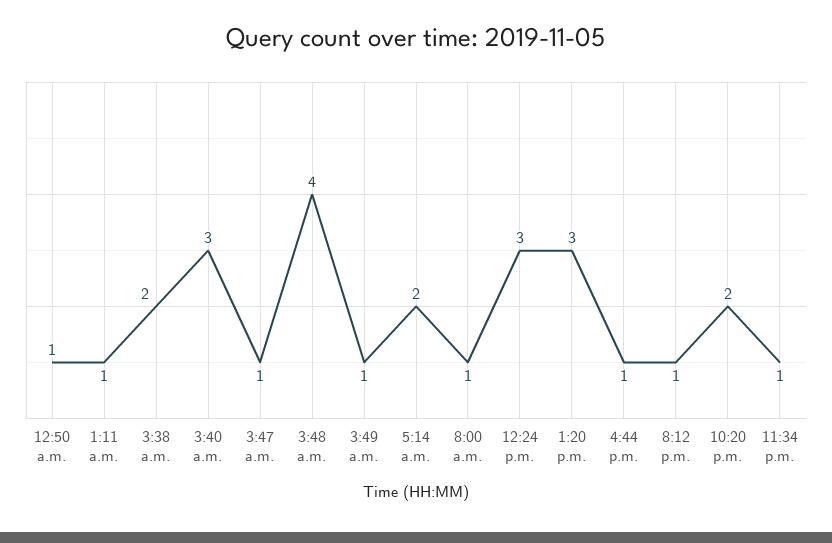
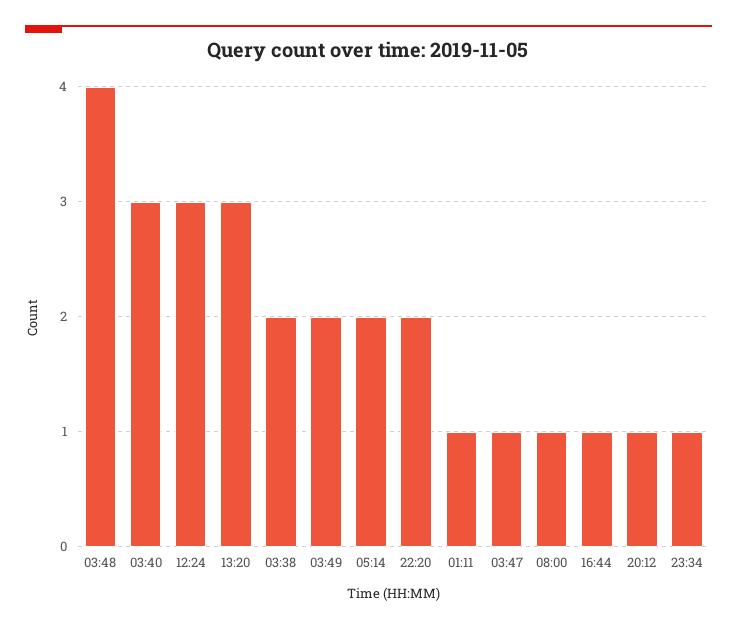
  {
-   "12:50 a.m.": 1,
    "1:11 a.m.": 1,
    "3:38 a.m.": 2,
    "3:40 a.m.": 3,
    "3:47 a.m.": 1,
    "3:48 a.m.": 4,
-   "3:49 a.m.": 1,
+   "3:49 a.m.": 2,
    "5:14 a.m.": 2,
    "8:00 a.m.": 1,
    "12:24 p.m.": 3,
    "1:20 p.m.": 3,
    "4:44 p.m.": 1,
    "8:12 p.m.": 1,
    "10:20 p.m.": 2,
    "11:34 p.m.": 1
  }

